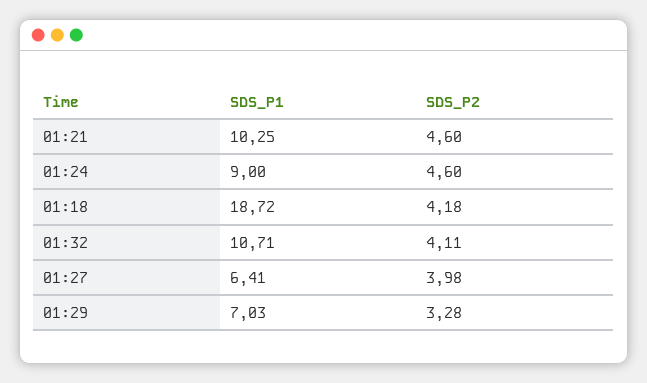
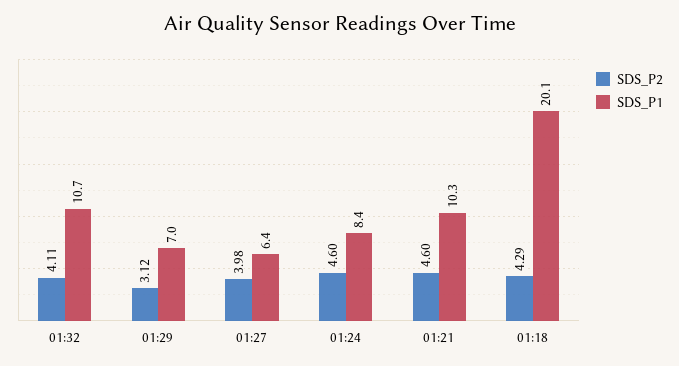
  {
    "SDS_P1": {
      "01:21": 10.25,
-     "01:24": 9,
+     "01:24": 8.4,
-     "01:18": 18.72,
+     "01:18": 20.1,
      "01:32": 10.71,
      "01:27": 6.41,
      "01:29": 7.03
    },
    "SDS_P2": {
      "01:21": 4.6,
      "01:24": 4.6,
-     "01:18": 4.18,
+     "01:18": 4.29,
      "01:32": 4.11,
      "01:27": 3.98,
-     "01:29": 3.28
+     "01:29": 3.12
    }
  }

